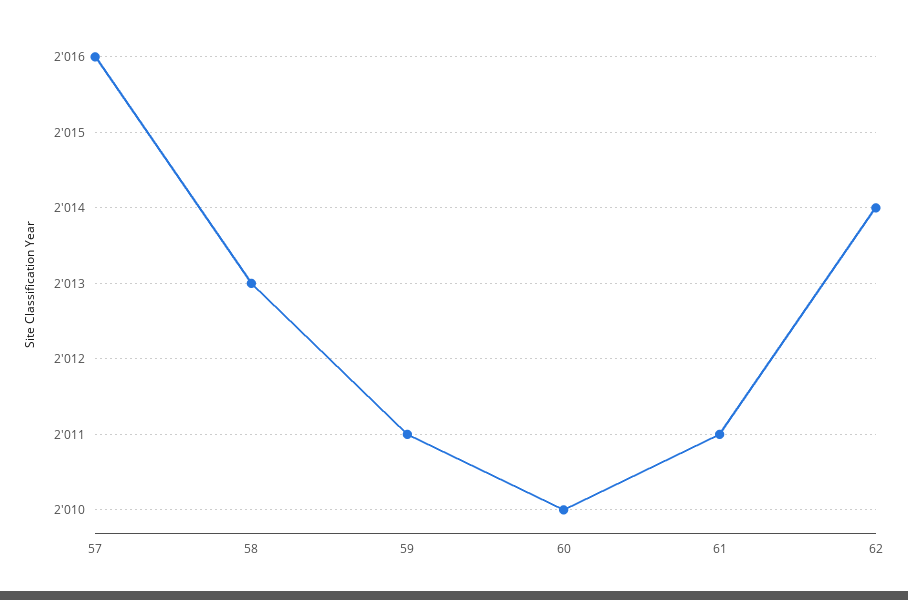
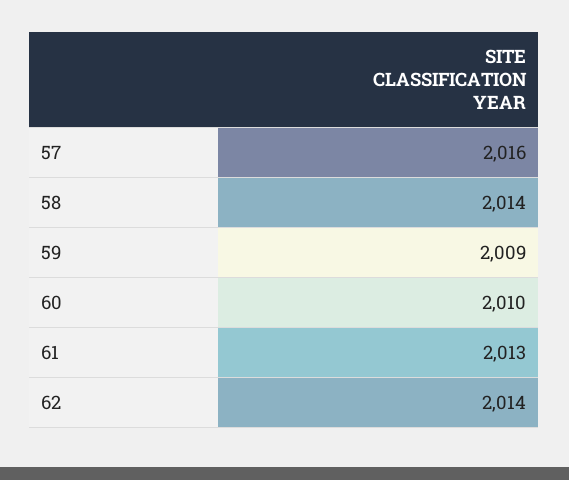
  {
    "57": 2016,
-   "58": 2013,
+   "58": 2014,
-   "59": 2011,
+   "59": 2009,
    "60": 2010,
-   "61": 2011,
+   "61": 2013,
    "62": 2014
  }

